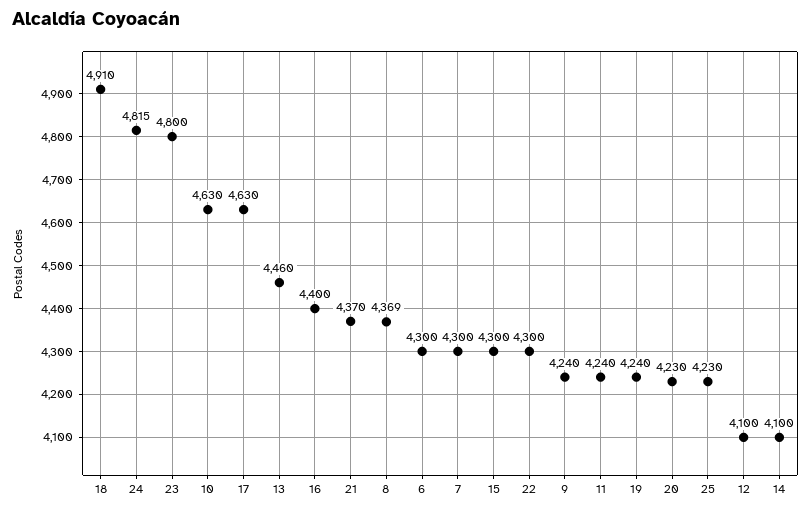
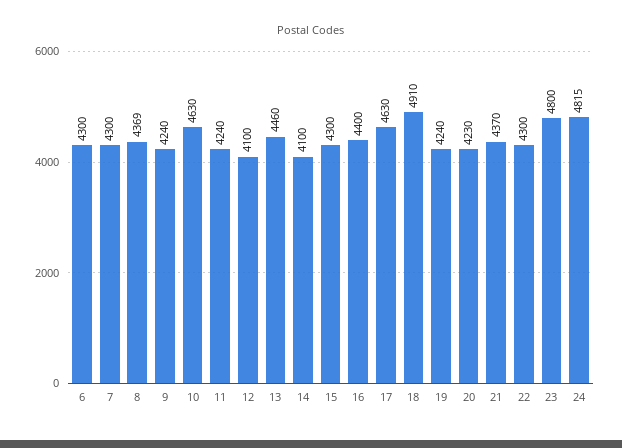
  {
    "18": 4910,
    "24": 4815,
    "23": 4800,
    "10": 4630,
    "17": 4630,
    "13": 4460,
    "16": 4400,
    "21": 4370,
    "8": 4369,
    "6": 4300,
    "7": 4300,
    "15": 4300,
    "22": 4300,
    "9": 4240,
    "11": 4240,
    "19": 4240,
    "20": 4230,
-   "25": 4230,
    "12": 4100,
    "14": 4100
  }

